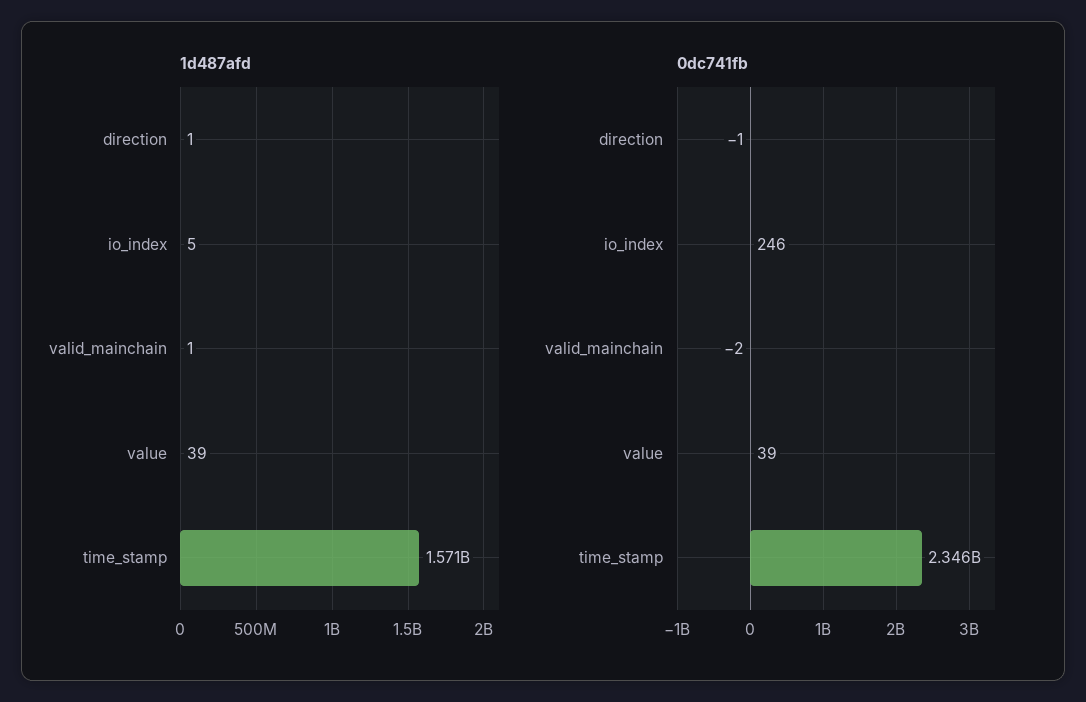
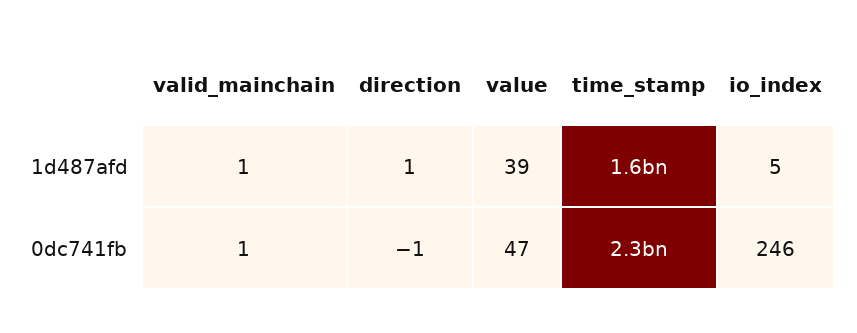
  {
    "1d487afd": {
      "direction": 1,
      "io_index": 5,
      "valid_mainchain": 1,
      "value": 39,
      "time_stamp": 1571000000
    },
    "0dc741fb": {
      "direction": -1,
      "io_index": 246,
-     "valid_mainchain": -2,
+     "valid_mainchain": 1,
-     "value": 39,
+     "value": 47,
      "time_stamp": 2346000000
    }
  }

